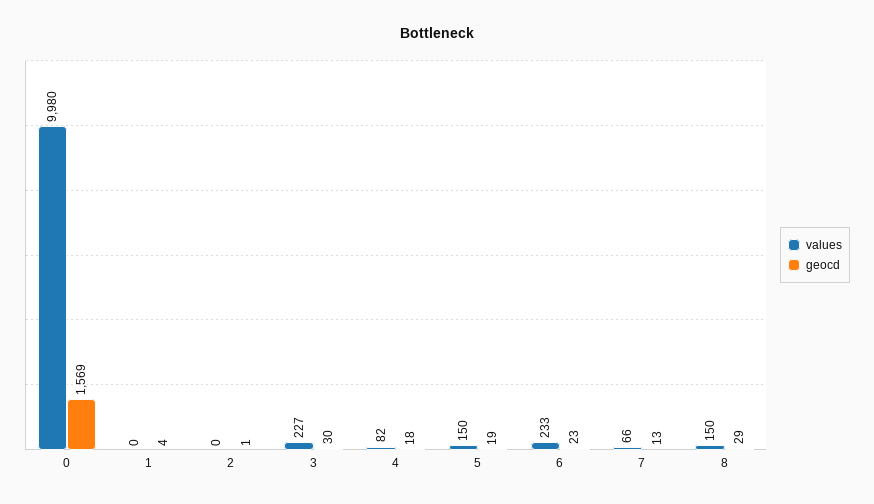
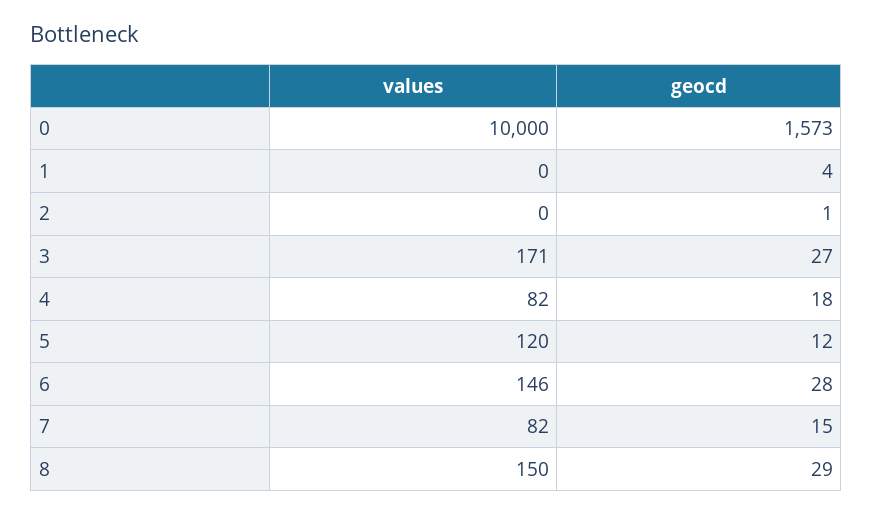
  {
    "values": {
-     "0": 9980,
+     "0": 10000,
      "1": 0,
      "2": 0,
-     "3": 227,
+     "3": 171,
      "4": 82,
-     "5": 150,
+     "5": 120,
-     "6": 233,
+     "6": 146,
-     "7": 66,
+     "7": 82,
      "8": 150
    },
    "geocd": {
-     "0": 1569,
+     "0": 1573,
      "1": 4,
      "2": 1,
-     "3": 30,
+     "3": 27,
      "4": 18,
-     "5": 19,
+     "5": 12,
-     "6": 23,
+     "6": 28,
-     "7": 13,
+     "7": 15,
      "8": 29
    }
  }

